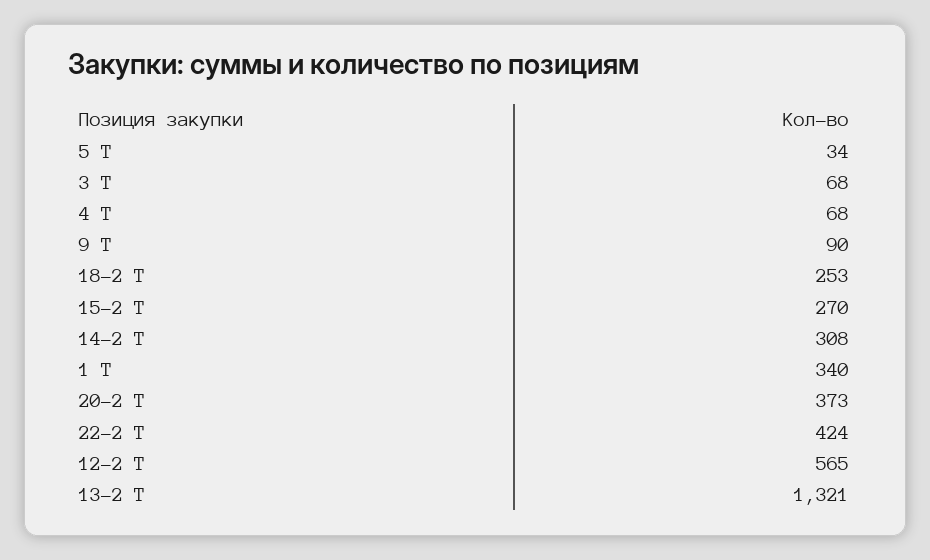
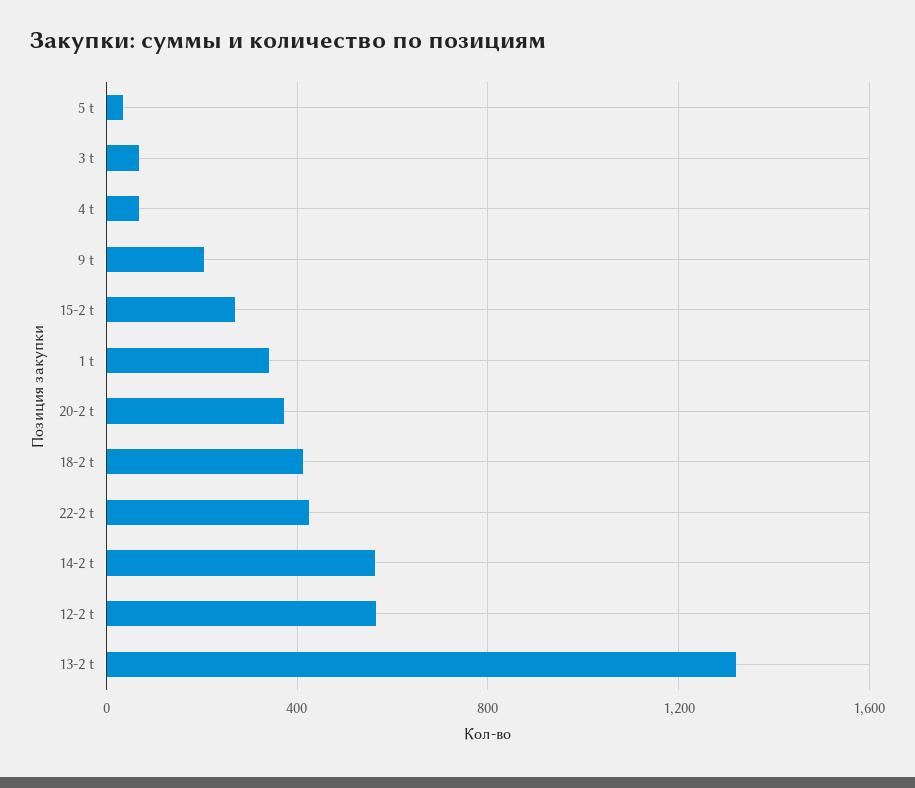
  {
    "5 T": 34,
    "3 T": 68,
    "4 T": 68,
-   "9 T": 90,
+   "9 T": 200,
-   "18-2 T": 253,
+   "18-2 T": 400,
    "15-2 T": 270,
-   "14-2 T": 308,
+   "14-2 T": 550,
    "1 T": 340,
    "20-2 T": 373,
    "22-2 T": 424,
    "12-2 T": 565,
    "13-2 T": 1321
  }

